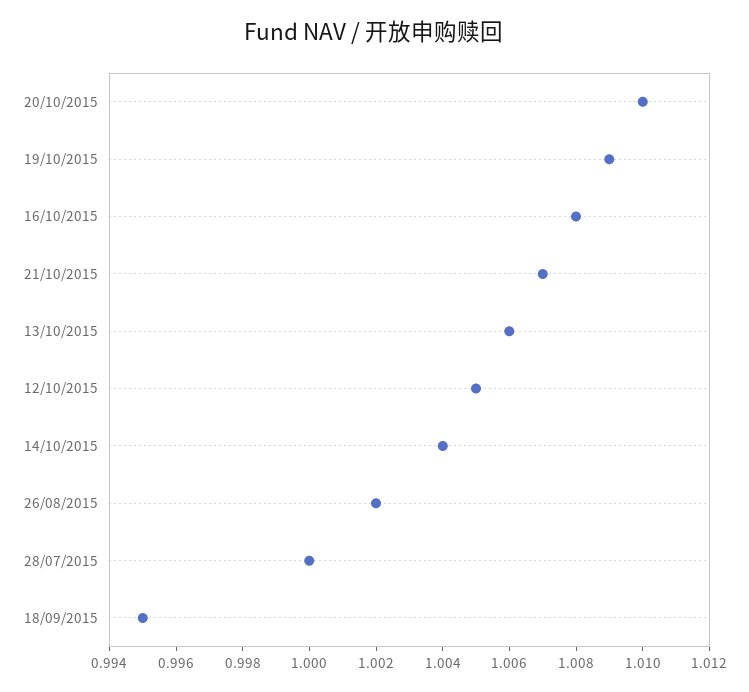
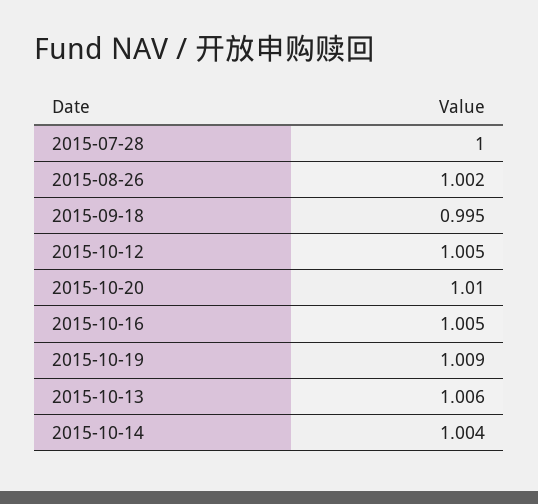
  {
    "20/10/2015": 1.01,
    "19/10/2015": 1.009,
-   "16/10/2015": 1.008,
+   "16/10/2015": 1.005,
-   "21/10/2015": 1.007,
    "13/10/2015": 1.006,
    "12/10/2015": 1.005,
    "14/10/2015": 1.004,
    "26/08/2015": 1.002,
    "28/07/2015": 1,
    "18/09/2015": 0.995
  }

